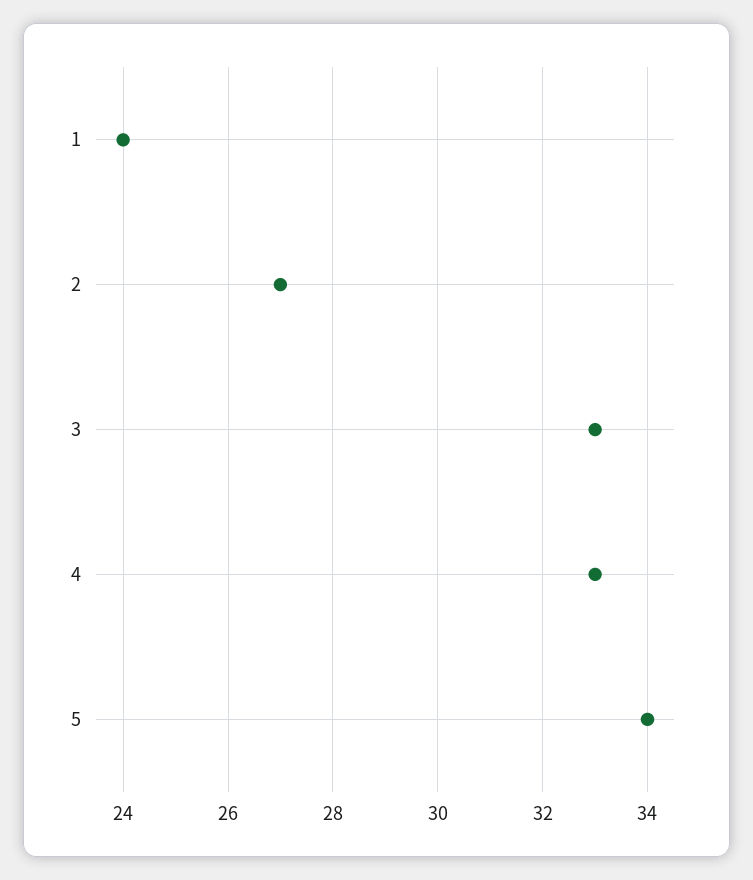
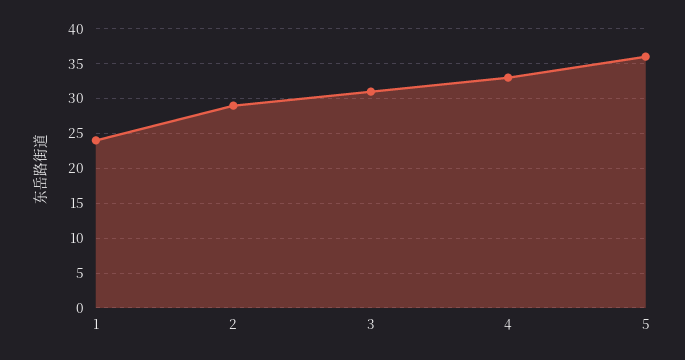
  {
    "1": 24,
-   "2": 27,
+   "2": 29,
-   "3": 33,
+   "3": 31,
    "4": 33,
-   "5": 34
+   "5": 36
  }

